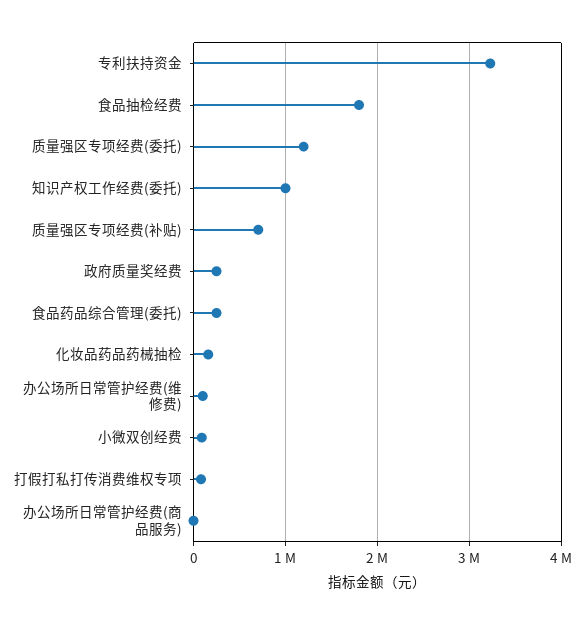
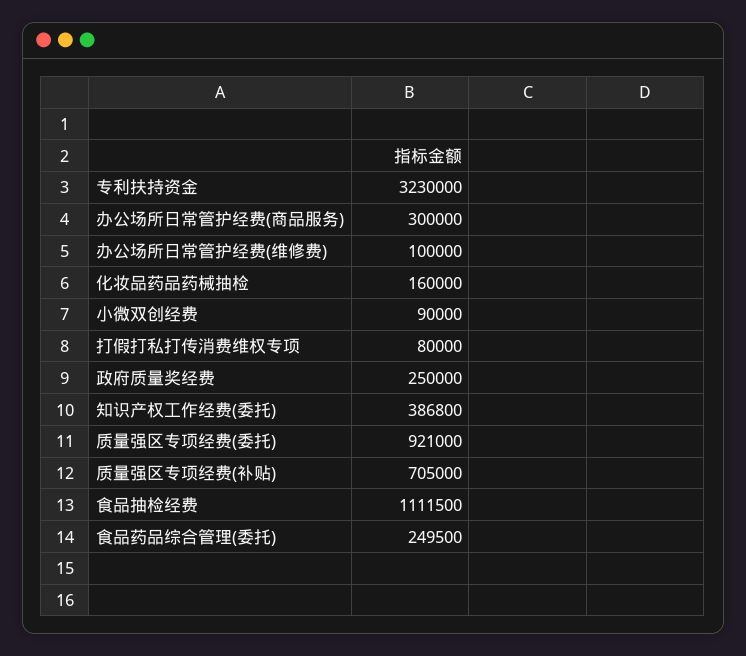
  {
    "专利扶持资金": 3230000,
-   "食品抽检经费": 1800000,
+   "食品抽检经费": 1111500,
-   "质量强区专项经费(委托)": 1200000,
+   "质量强区专项经费(委托)": 921000,
-   "知识产权工作经费(委托)": 1000000,
+   "知识产权工作经费(委托)": 386800,
    "质量强区专项经费(补贴)": 705000,
    "政府质量奖经费": 250000,
    "食品药品综合管理(委托)": 249500,
    "化妆品药品药械抽检": 160000,
    "办公场所日常管护经费(维修费)": 100000,
    "小微双创经费": 90000,
    "打假打私打传消费维权专项": 80000,
-   "办公场所日常管护经费(商品服务)": 0
+   "办公场所日常管护经费(商品服务)": 300000
  }

